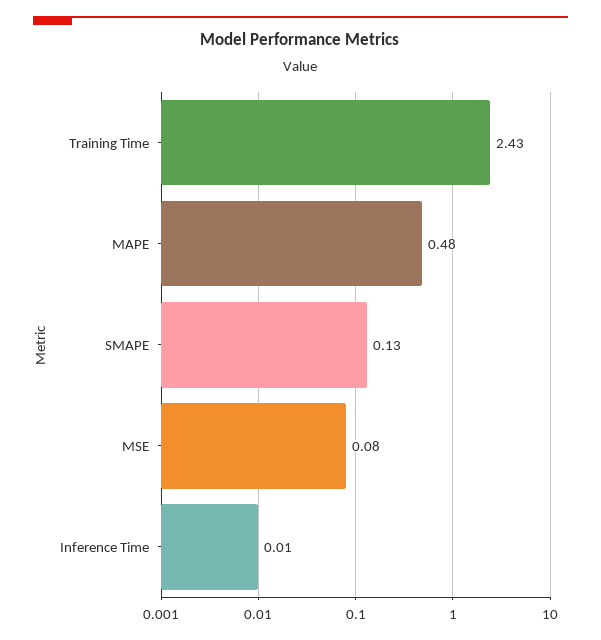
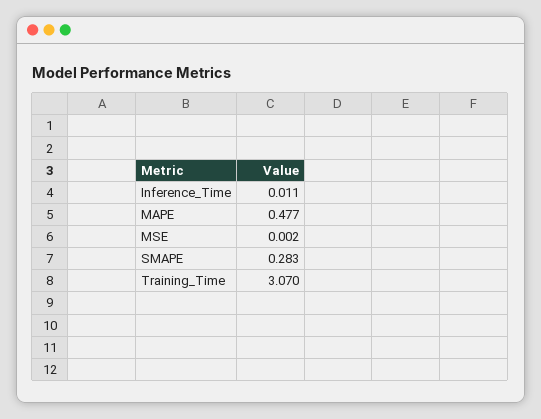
  {
-   "Training Time": 2.43,
+   "Training Time": 3.07,
    "MAPE": 0.477,
-   "SMAPE": 0.13,
+   "SMAPE": 0.283,
-   "MSE": 0.08,
+   "MSE": 0.002,
    "Inference Time": 0.011
  }

